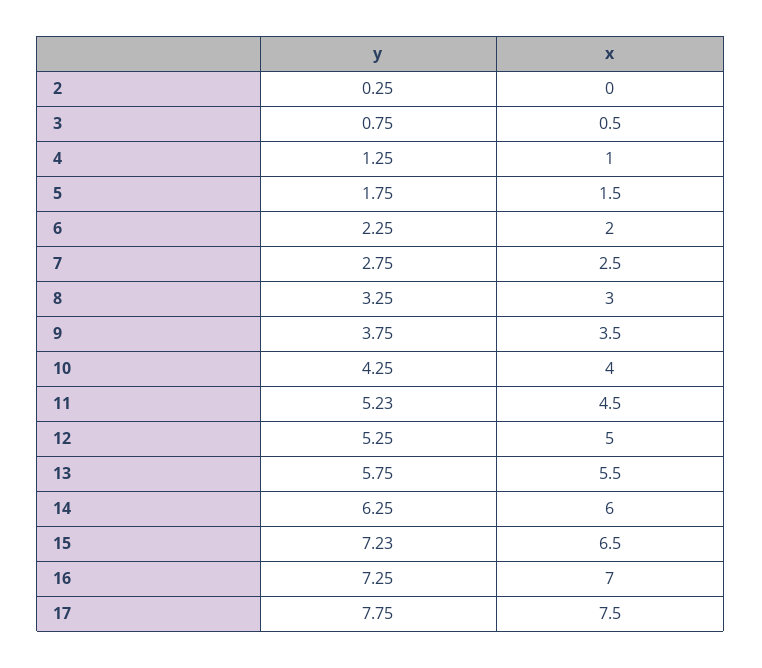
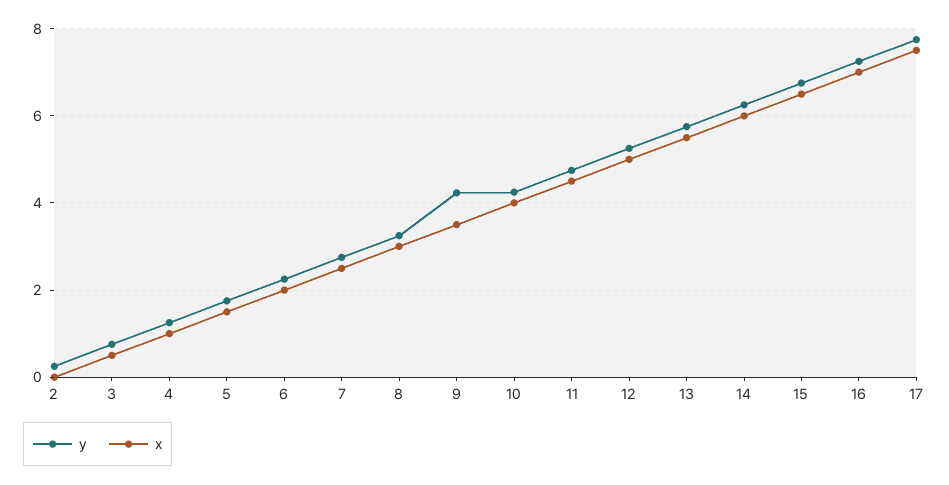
  {
    "y": {
      "2": 0.25,
      "3": 0.75,
      "4": 1.25,
      "5": 1.75,
      "6": 2.25,
      "7": 2.75,
      "8": 3.25,
-     "9": 3.75,
+     "9": 4.2,
      "10": 4.25,
-     "11": 5.23,
+     "11": 4.8,
      "12": 5.25,
      "13": 5.75,
      "14": 6.25,
-     "15": 7.23,
+     "15": 6.8,
      "16": 7.25,
      "17": 7.75
    },
    "x": {
      "2": 0,
      "3": 0.5,
      "4": 1,
      "5": 1.5,
      "6": 2,
      "7": 2.5,
      "8": 3,
      "9": 3.5,
      "10": 4,
      "11": 4.5,
      "12": 5,
      "13": 5.5,
      "14": 6,
      "15": 6.5,
      "16": 7,
      "17": 7.5
    }
  }

